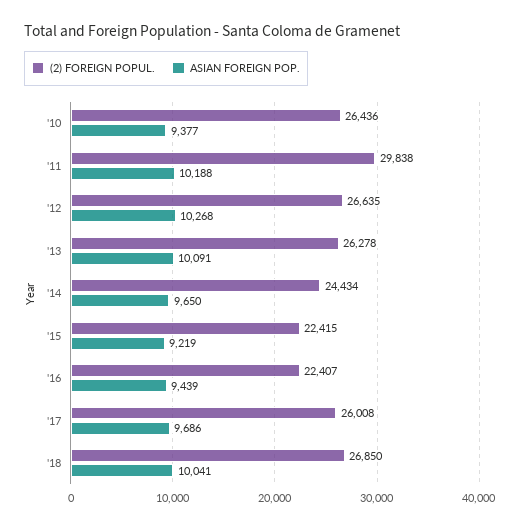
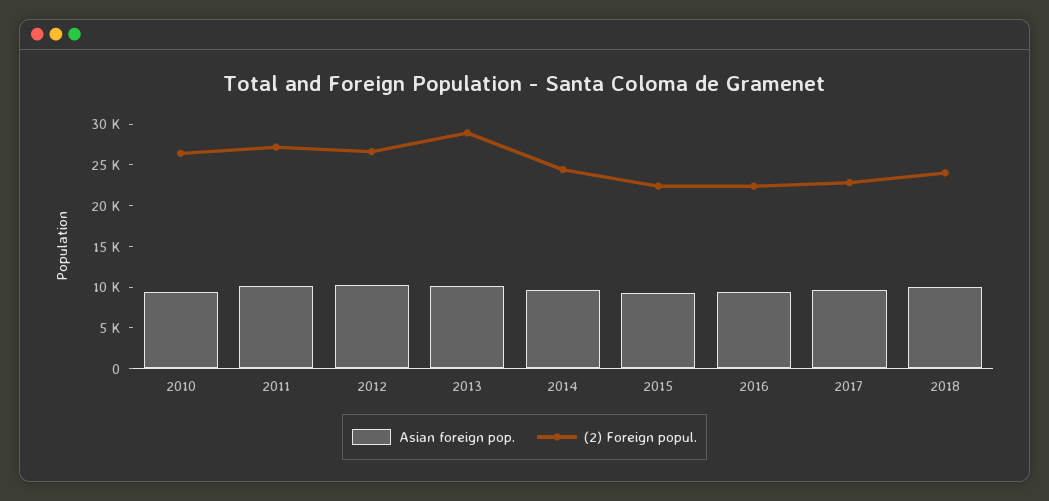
  {
    "(2) FOREIGN POPUL.": {
      "'10": 26436,
-     "'11": 29838,
+     "'11": 27000,
      "'12": 26635,
-     "'13": 26278,
+     "'13": 29000,
      "'14": 24434,
      "'15": 22415,
      "'16": 22407,
-     "'17": 26008,
+     "'17": 23000,
-     "'18": 26850
+     "'18": 24000
    },
    "ASIAN FOREIGN POP.": {
      "'10": 9377,
      "'11": 10188,
      "'12": 10268,
      "'13": 10091,
      "'14": 9650,
      "'15": 9219,
      "'16": 9439,
      "'17": 9686,
      "'18": 10041
    }
  }

